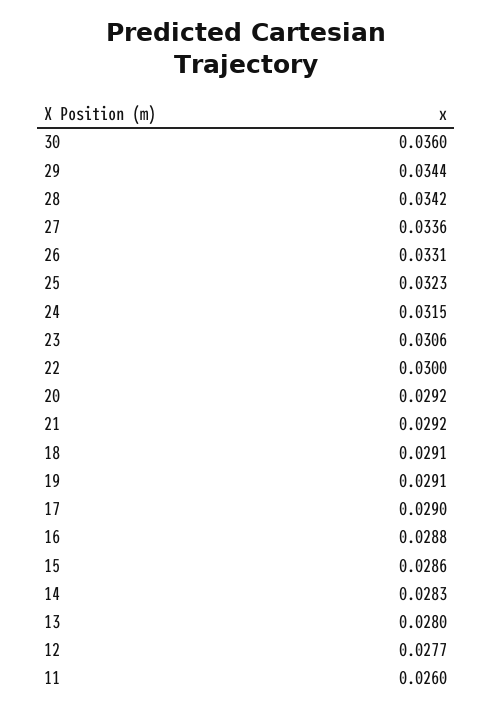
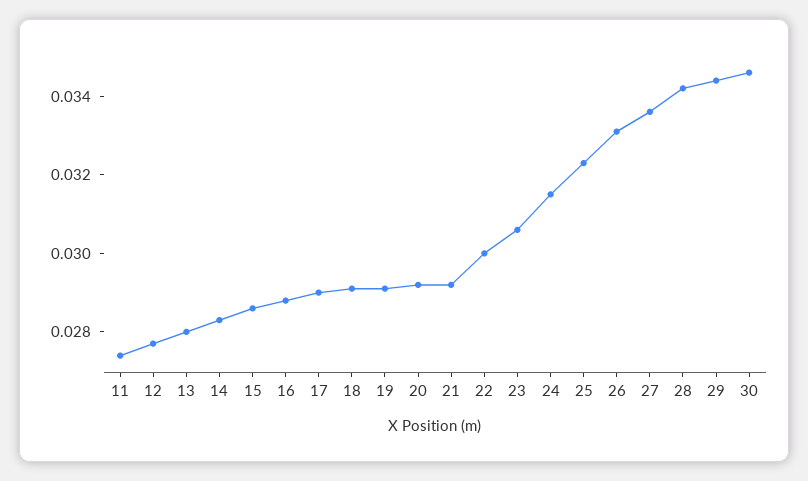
  {
-   "30": 0.036,
+   "30": 0.0345,
    "29": 0.0344,
    "28": 0.0342,
    "27": 0.0336,
    "26": 0.0331,
    "25": 0.0323,
    "24": 0.0315,
    "23": 0.0306,
    "22": 0.03,
    "20": 0.0292,
    "21": 0.0292,
    "18": 0.0291,
    "19": 0.0291,
    "17": 0.029,
    "16": 0.0288,
    "15": 0.0286,
    "14": 0.0283,
    "13": 0.028,
    "12": 0.0277,
-   "11": 0.026
+   "11": 0.0275
  }

